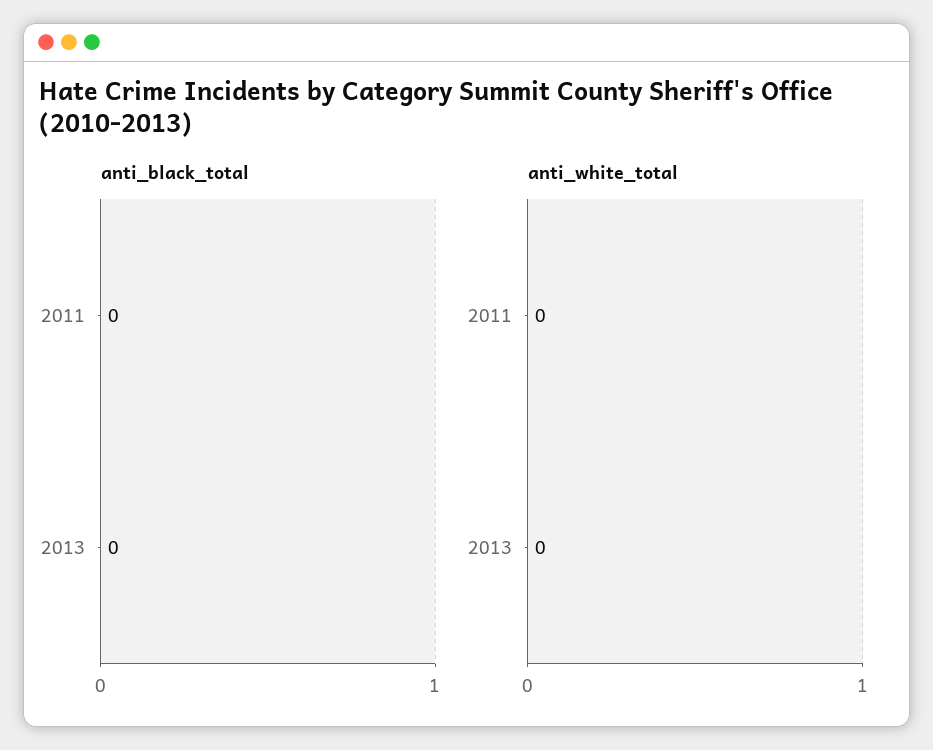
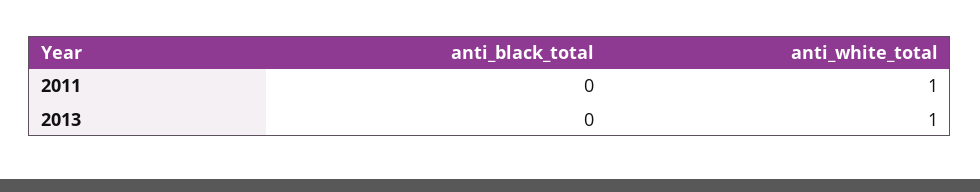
  {
    "anti_black_total": {
      "2011": 0,
      "2013": 0
    },
    "anti_white_total": {
-     "2011": 0,
+     "2011": 1,
-     "2013": 0
+     "2013": 1
    }
  }

